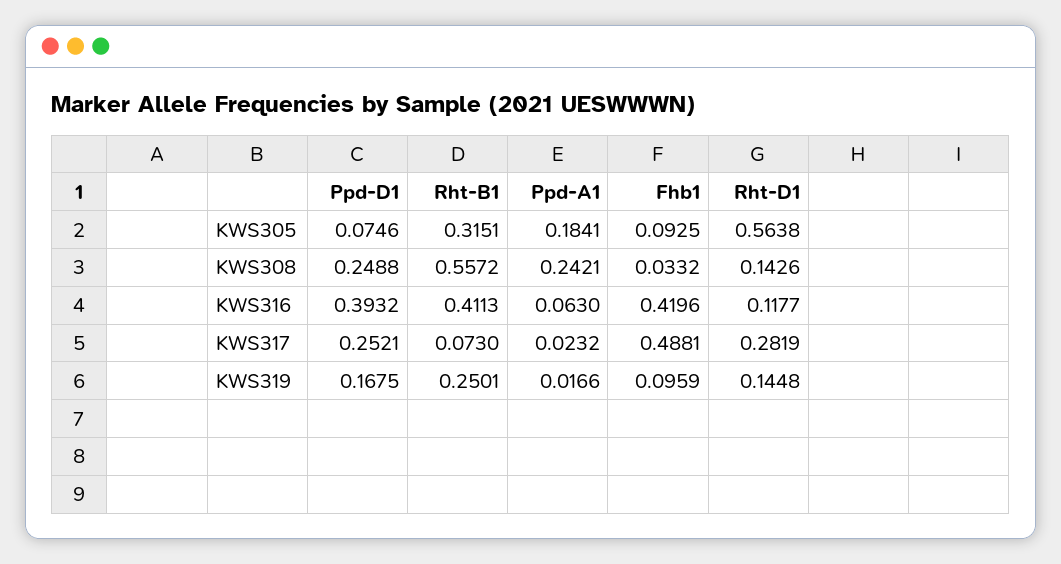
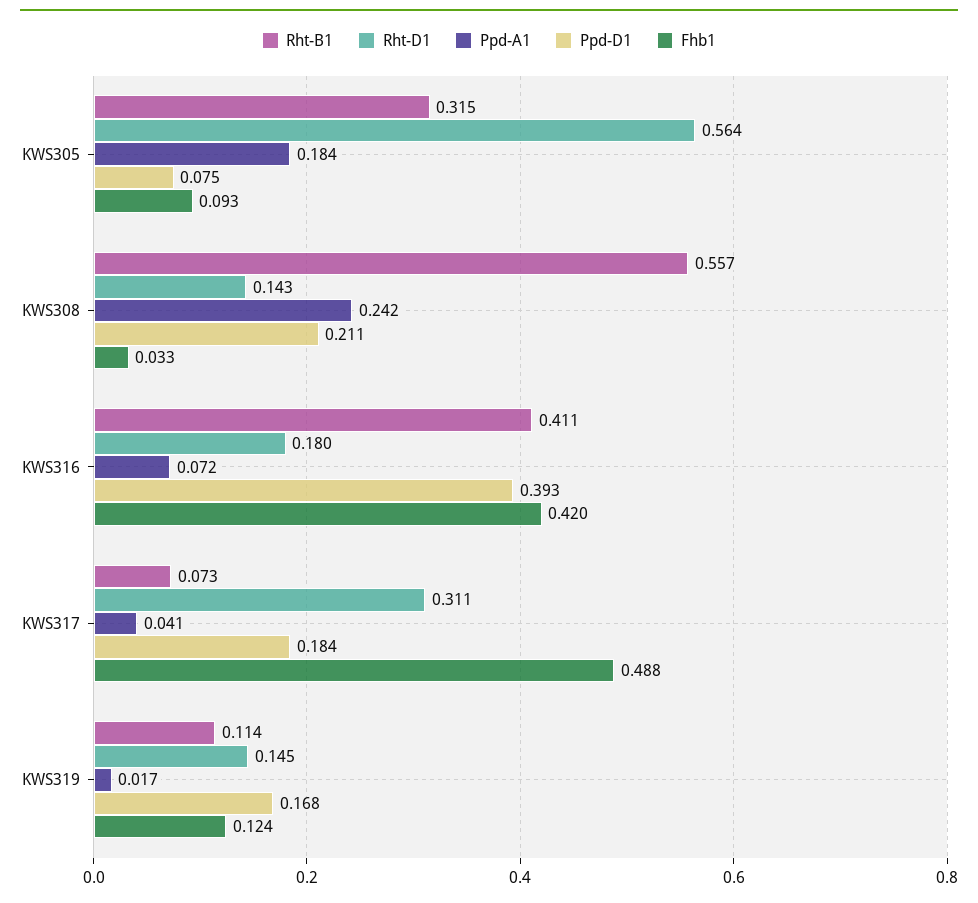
  {
    "Ppd-D1": {
      "KWS305": 0.0746,
-     "KWS308": 0.2488,
+     "KWS308": 0.211,
      "KWS316": 0.3932,
-     "KWS317": 0.2521,
+     "KWS317": 0.184,
      "KWS319": 0.1675
    },
    "Rht-B1": {
      "KWS305": 0.3151,
      "KWS308": 0.5572,
      "KWS316": 0.4113,
      "KWS317": 0.073,
-     "KWS319": 0.2501
+     "KWS319": 0.114
    },
    "Ppd-A1": {
      "KWS305": 0.1841,
      "KWS308": 0.2421,
-     "KWS316": 0.063,
+     "KWS316": 0.072,
-     "KWS317": 0.0232,
+     "KWS317": 0.041,
      "KWS319": 0.0166
    },
    "Fhb1": {
      "KWS305": 0.0925,
      "KWS308": 0.0332,
      "KWS316": 0.4196,
      "KWS317": 0.4881,
-     "KWS319": 0.0959
+     "KWS319": 0.124
    },
    "Rht-D1": {
      "KWS305": 0.5638,
      "KWS308": 0.1426,
-     "KWS316": 0.1177,
+     "KWS316": 0.18,
-     "KWS317": 0.2819,
+     "KWS317": 0.311,
      "KWS319": 0.1448
    }
  }

